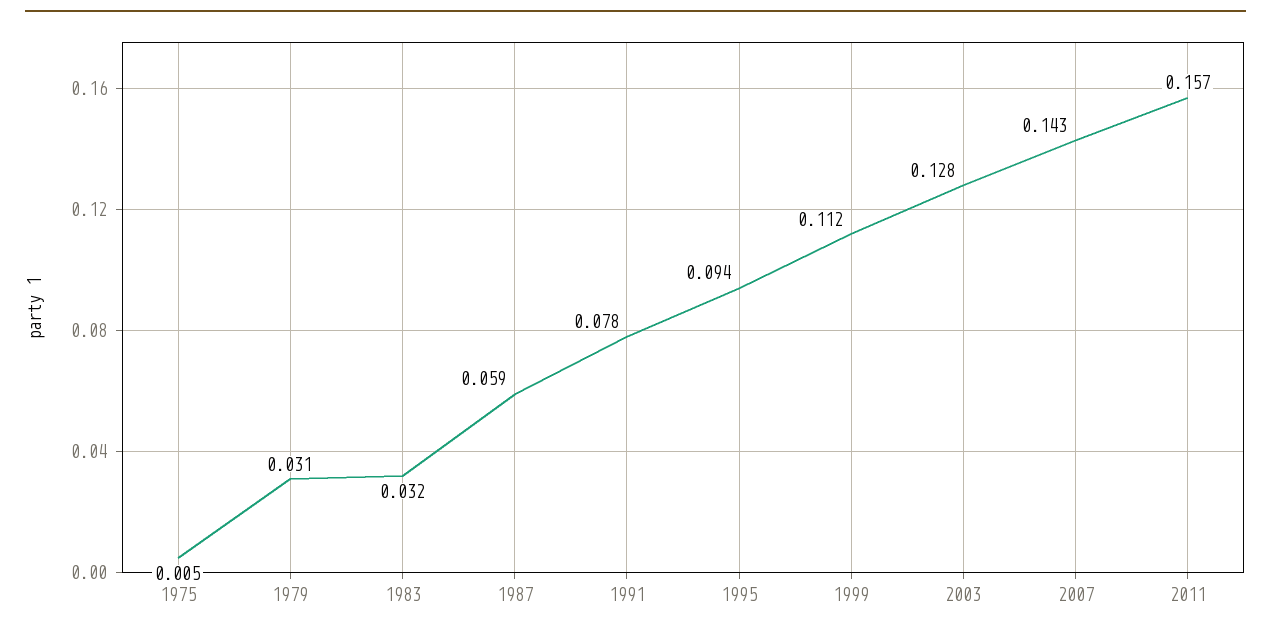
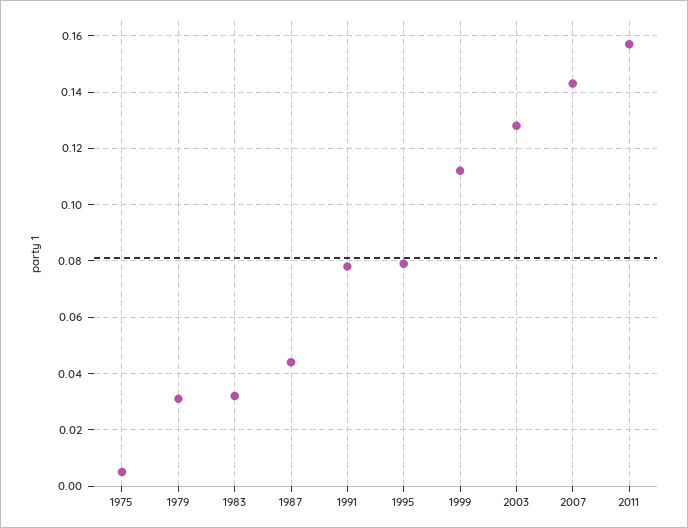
  {
    "1975": 0.005,
    "1979": 0.031,
    "1983": 0.032,
-   "1987": 0.059,
+   "1987": 0.045,
    "1991": 0.078,
-   "1995": 0.094,
+   "1995": 0.08,
    "1999": 0.112,
    "2003": 0.128,
    "2007": 0.143,
    "2011": 0.157
  }

